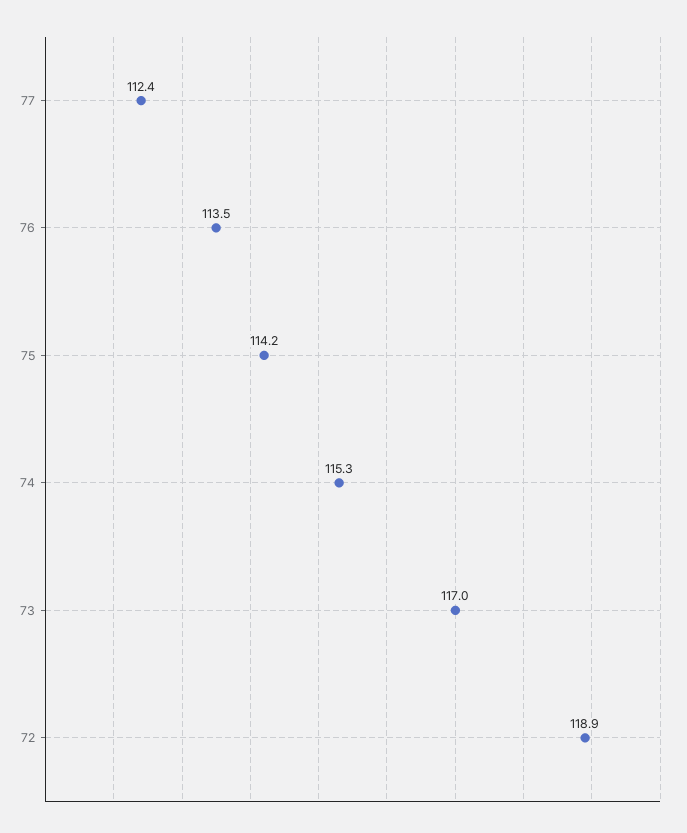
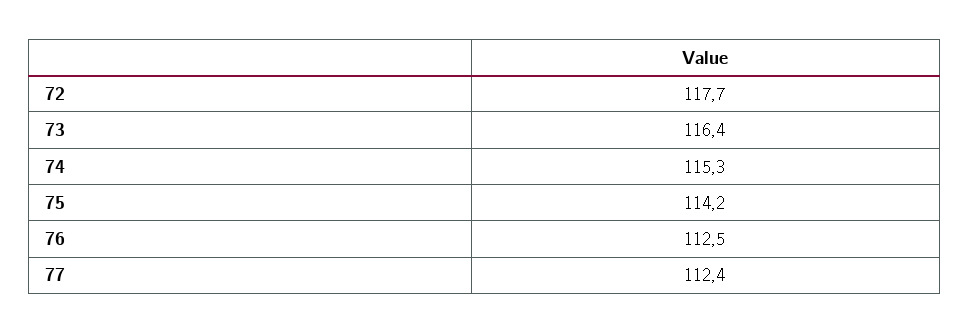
  {
    "77": 112.4,
-   "76": 113.5,
+   "76": 112.5,
    "75": 114.2,
    "74": 115.3,
-   "73": 117,
+   "73": 116.4,
-   "72": 118.9
+   "72": 117.7
  }

